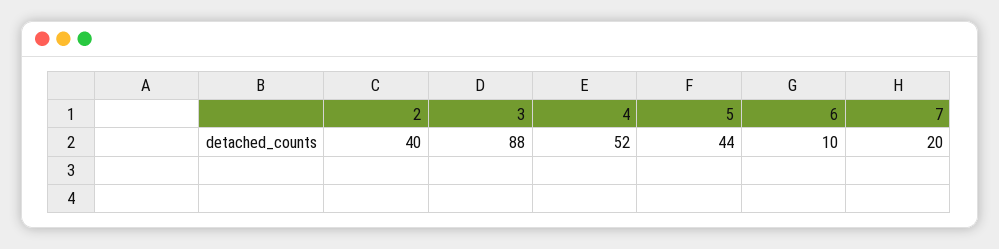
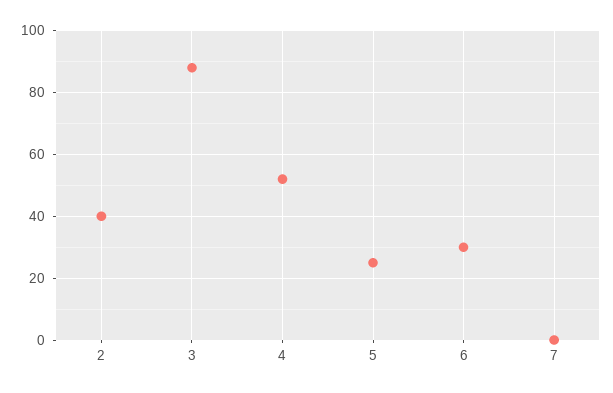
  {
    "2": 40,
    "3": 88,
    "4": 52,
-   "5": 44,
+   "5": 25,
-   "6": 10,
+   "6": 30,
-   "7": 20
+   "7": 0
  }

